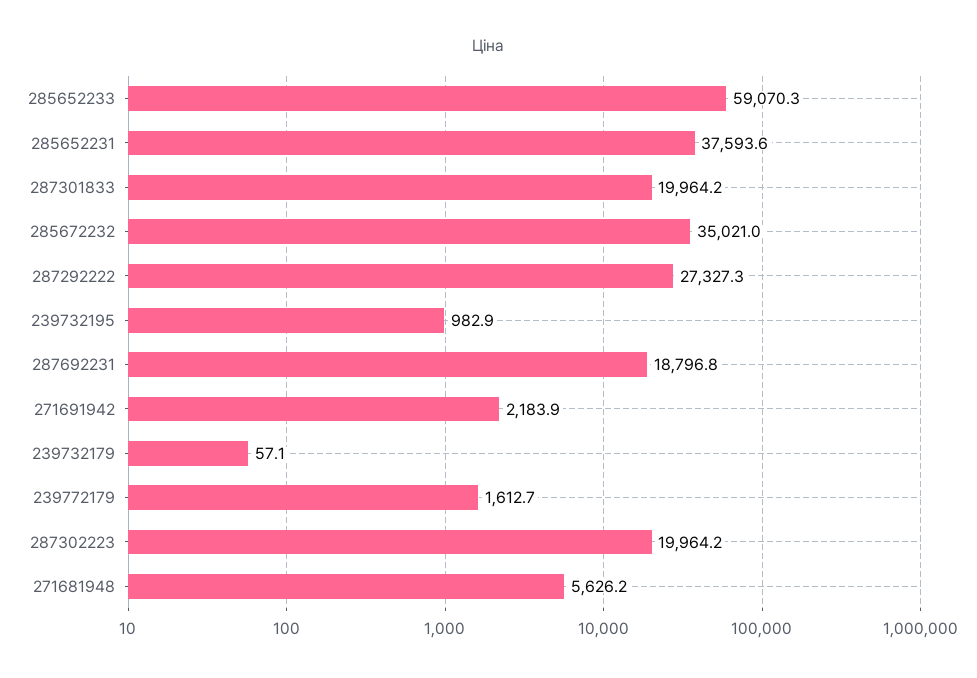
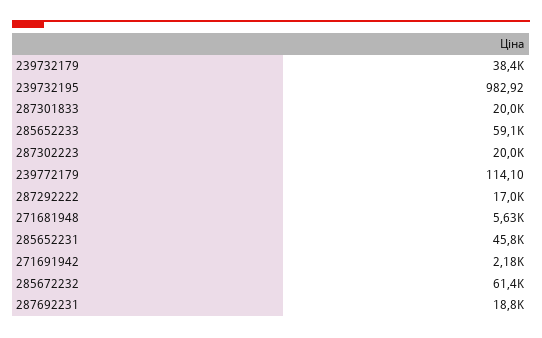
  {
    "285652233": 59070.3,
-   "285652231": 37593.6,
+   "285652231": 45800,
    "287301833": 19964.2,
-   "285672232": 35021,
+   "285672232": 61400,
-   "287292222": 27327.3,
+   "287292222": 17000,
    "239732195": 982.92,
    "287692231": 18796.8,
    "271691942": 2183.9,
-   "239732179": 57.1,
+   "239732179": 38400,
-   "239772179": 1612.7,
+   "239772179": 114.1,
    "287302223": 19964.2,
    "271681948": 5626.2
  }

